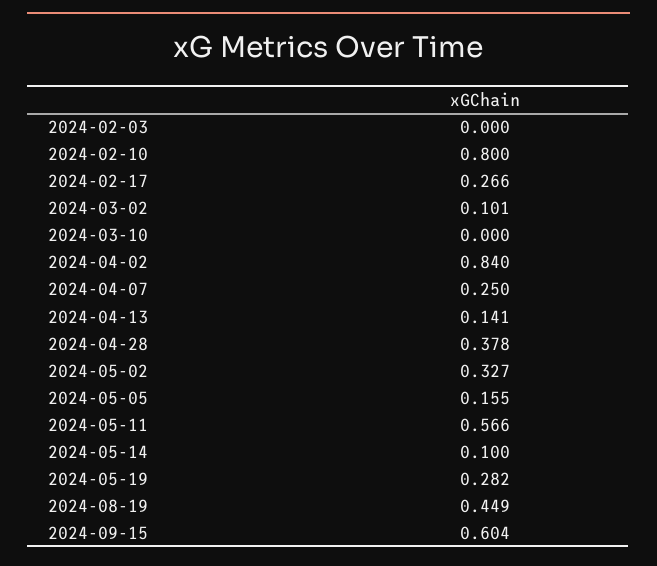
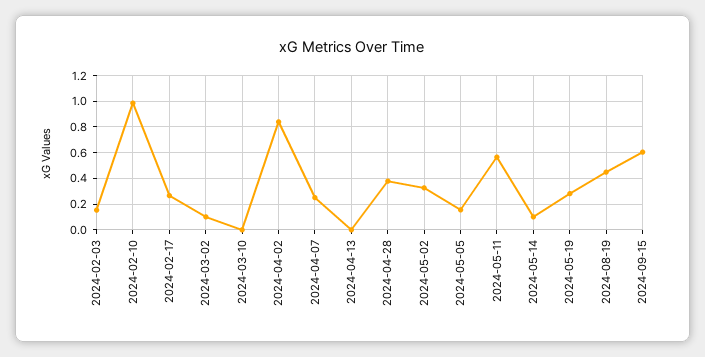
  {
-   "2024-02-03": 0,
+   "2024-02-03": 0.15,
-   "2024-02-10": 0.8,
+   "2024-02-10": 1,
    "2024-02-17": 0.266,
    "2024-03-02": 0.101,
    "2024-03-10": 0,
    "2024-04-02": 0.84,
    "2024-04-07": 0.25,
-   "2024-04-13": 0.141,
+   "2024-04-13": 0,
    "2024-04-28": 0.378,
    "2024-05-02": 0.327,
    "2024-05-05": 0.155,
    "2024-05-11": 0.566,
    "2024-05-14": 0.1,
    "2024-05-19": 0.282,
    "2024-08-19": 0.449,
    "2024-09-15": 0.604
  }

